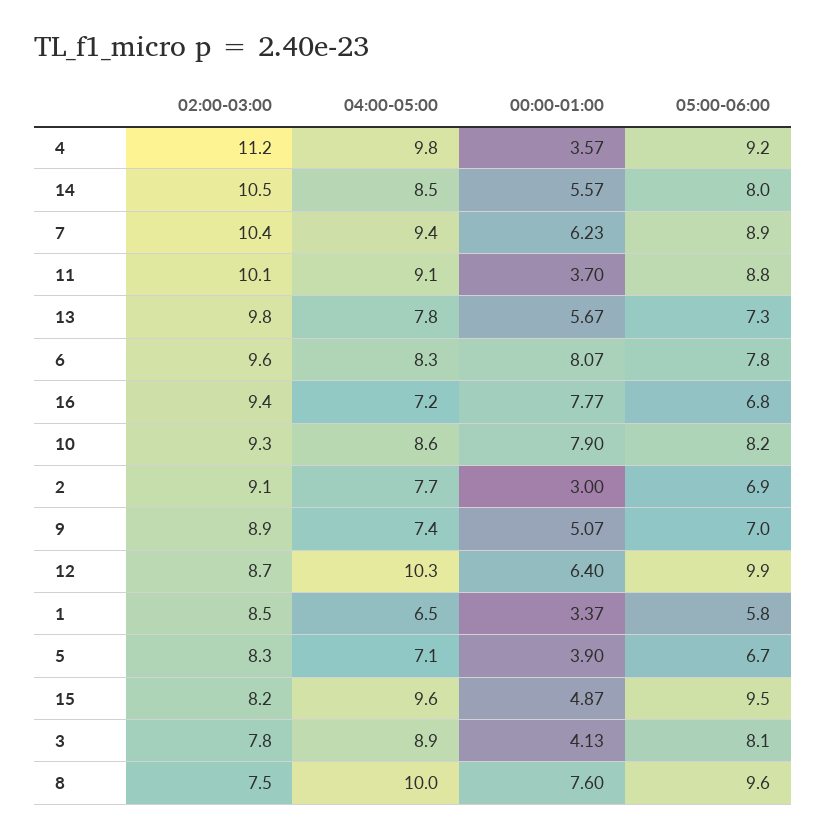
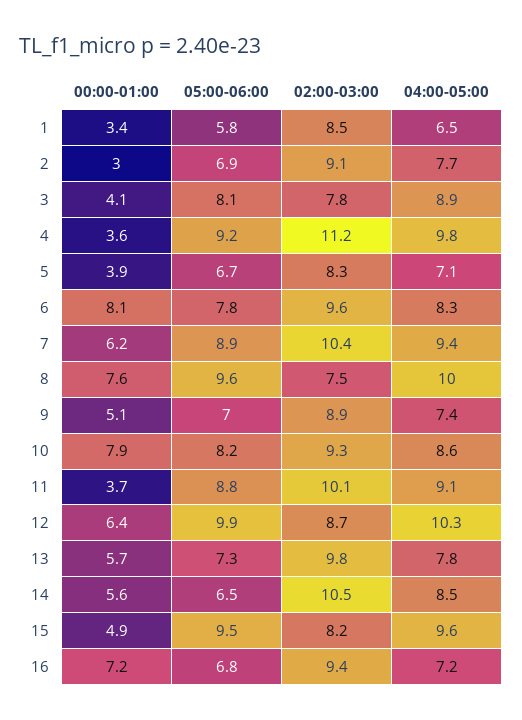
  {
    "02:00-03:00": {
      "4": 11.2,
      "14": 10.5,
      "7": 10.4,
      "11": 10.1,
      "13": 9.8,
      "6": 9.6,
      "16": 9.4,
      "10": 9.3,
      "2": 9.1,
      "9": 8.9,
      "12": 8.7,
      "1": 8.5,
      "5": 8.3,
      "15": 8.2,
      "3": 7.8,
      "8": 7.5
    },
    "04:00-05:00": {
      "4": 9.8,
      "14": 8.5,
      "7": 9.4,
      "11": 9.1,
      "13": 7.8,
      "6": 8.3,
      "16": 7.2,
      "10": 8.6,
      "2": 7.7,
      "9": 7.4,
      "12": 10.3,
      "1": 6.5,
      "5": 7.1,
      "15": 9.6,
      "3": 8.9,
      "8": 10
    },
    "00:00-01:00": {
      "4": 3.57,
      "14": 5.57,
      "7": 6.23,
      "11": 3.7,
      "13": 5.67,
      "6": 8.07,
-     "16": 7.77,
+     "16": 7.2,
      "10": 7.9,
      "2": 3,
      "9": 5.07,
      "12": 6.4,
      "1": 3.37,
      "5": 3.9,
      "15": 4.87,
      "3": 4.13,
      "8": 7.6
    },
    "05:00-06:00": {
      "4": 9.2,
-     "14": 8,
+     "14": 6.5,
      "7": 8.9,
      "11": 8.8,
      "13": 7.3,
      "6": 7.8,
      "16": 6.8,
      "10": 8.2,
      "2": 6.9,
      "9": 7,
      "12": 9.9,
      "1": 5.8,
      "5": 6.7,
      "15": 9.5,
      "3": 8.1,
      "8": 9.6
    }
  }

